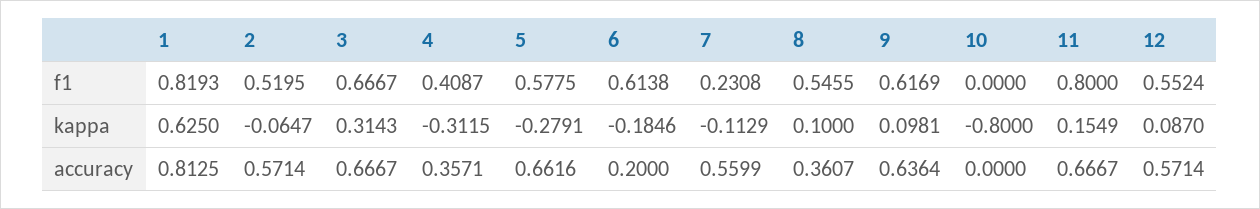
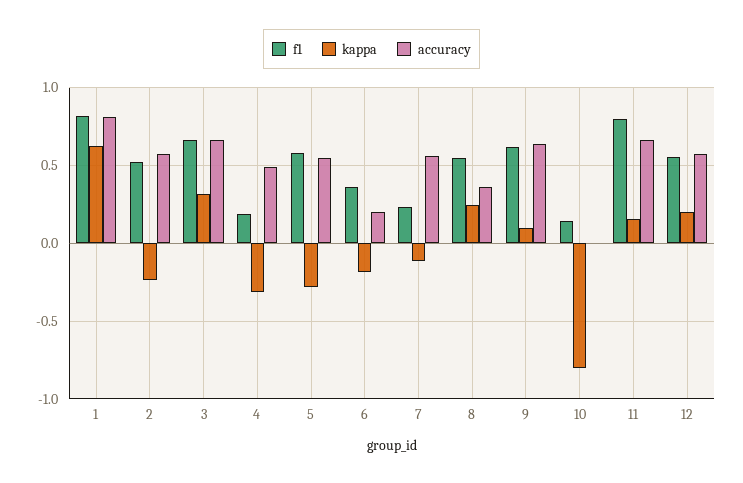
  {
    "f1": {
      "1": 0.8193,
      "2": 0.5195,
      "3": 0.6667,
-     "4": 0.4087,
+     "4": 0.2,
      "5": 0.5775,
-     "6": 0.6138,
+     "6": 0.35,
      "7": 0.2308,
      "8": 0.5455,
      "9": 0.6169,
-     "10": 0,
+     "10": 0.15,
      "11": 0.8,
      "12": 0.5524
    },
    "kappa": {
      "1": 0.625,
-     "2": -0.0647,
+     "2": -0.25,
      "3": 0.3143,
      "4": -0.3115,
      "5": -0.2791,
      "6": -0.1846,
      "7": -0.1129,
-     "8": 0.1,
+     "8": 0.25,
      "9": 0.0981,
      "10": -0.8,
      "11": 0.1549,
-     "12": 0.087
+     "12": 0.2
    },
    "accuracy": {
      "1": 0.8125,
      "2": 0.5714,
      "3": 0.6667,
-     "4": 0.3571,
+     "4": 0.5,
-     "5": 0.6616,
+     "5": 0.55,
      "6": 0.2,
      "7": 0.5599,
      "8": 0.3607,
      "9": 0.6364,
      "10": 0,
      "11": 0.6667,
      "12": 0.5714
    }
  }

